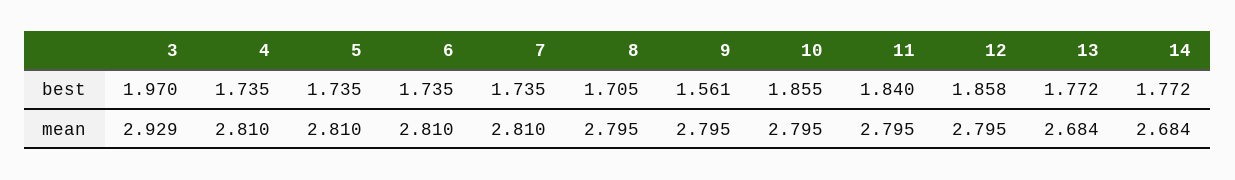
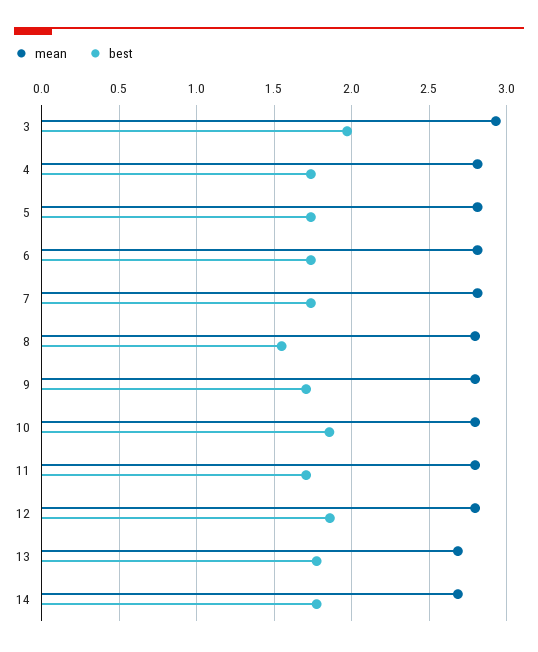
  {
    "best": {
      "3": 1.97,
      "4": 1.735,
      "5": 1.735,
      "6": 1.735,
      "7": 1.735,
-     "8": 1.705,
+     "8": 1.55,
-     "9": 1.561,
+     "9": 1.7,
      "10": 1.855,
-     "11": 1.84,
+     "11": 1.7,
      "12": 1.858,
      "13": 1.772,
      "14": 1.772
    },
    "mean": {
      "3": 2.929,
      "4": 2.81,
      "5": 2.81,
      "6": 2.81,
      "7": 2.81,
      "8": 2.795,
      "9": 2.795,
      "10": 2.795,
      "11": 2.795,
      "12": 2.795,
      "13": 2.684,
      "14": 2.684
    }
  }

